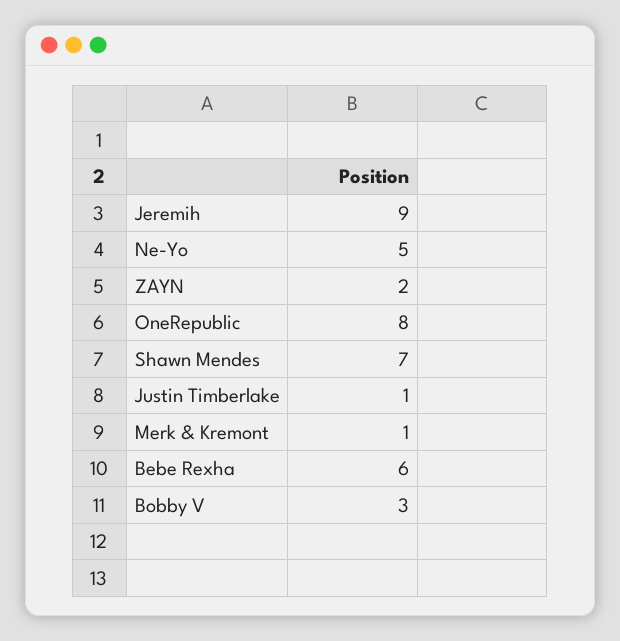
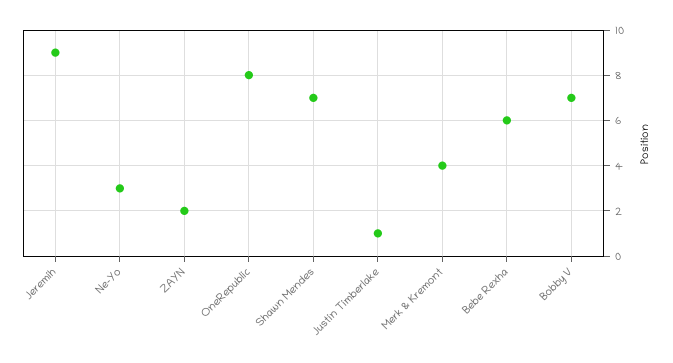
  {
    "Jeremih": 9,
-   "Ne-Yo": 5,
+   "Ne-Yo": 3,
    "ZAYN": 2,
    "OneRepublic": 8,
    "Shawn Mendes": 7,
    "Justin Timberlake": 1,
-   "Merk & Kremont": 1,
+   "Merk & Kremont": 4,
    "Bebe Rexha": 6,
-   "Bobby V": 3
+   "Bobby V": 7
  }

